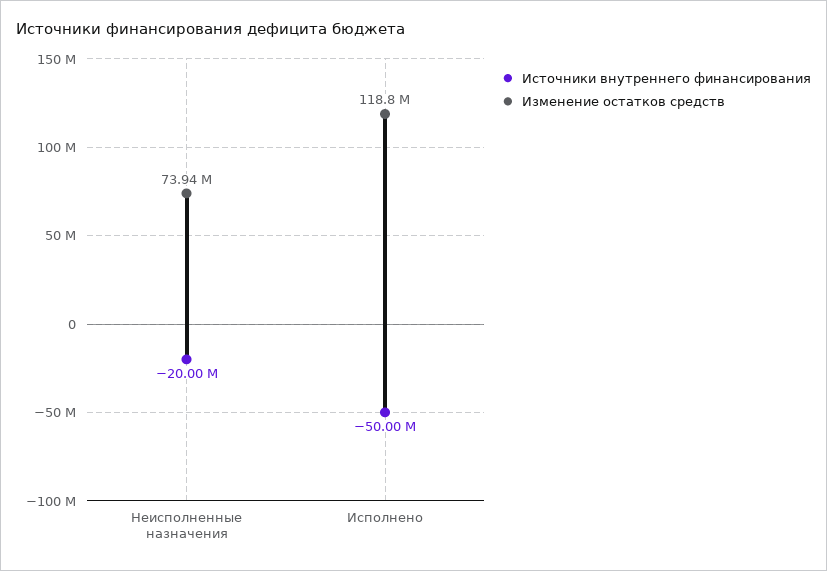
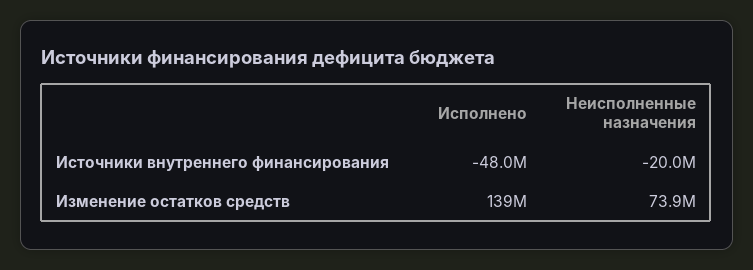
  {
    "Источники внутреннего финансирования": {
      "Неисполненные назначения": -20000000,
-     "Исполнено": -50000000
+     "Исполнено": -48000000
    },
    "Изменение остатков средств": {
      "Неисполненные назначения": 73940000,
-     "Исполнено": 118800000
+     "Исполнено": 139000000
    }
  }

